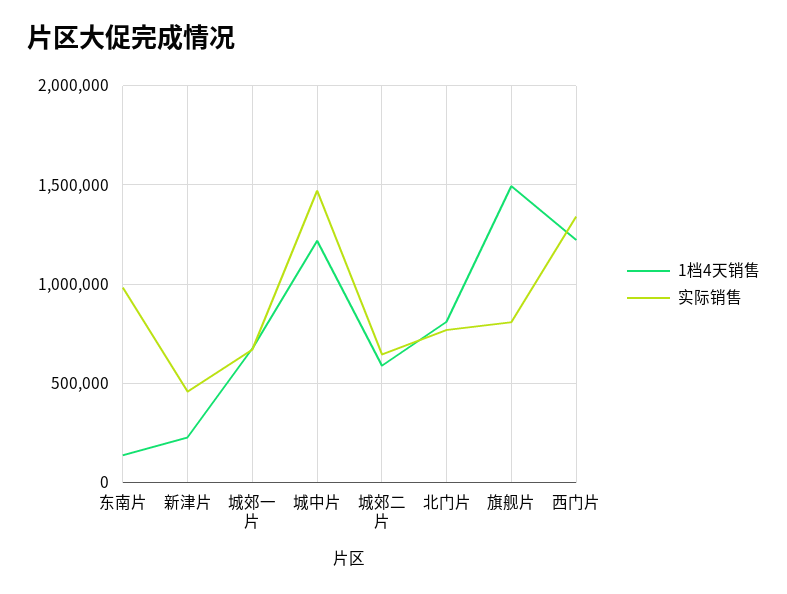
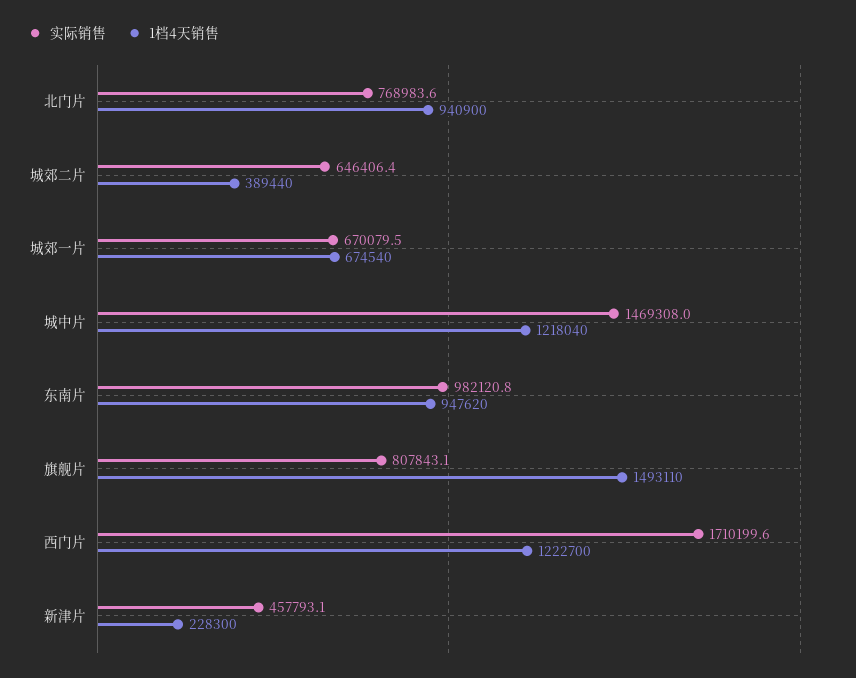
  {
    "1档4天销售": {
-     "东南片": 150000,
+     "东南片": 947620,
      "新津片": 228300,
      "城郊一片": 674540,
      "城中片": 1218040,
-     "城郊二片": 600000,
+     "城郊二片": 389440,
-     "北门片": 800000,
+     "北门片": 940900,
      "旗舰片": 1493110,
      "西门片": 1222700
    },
    "实际销售": {
      "东南片": 982120.8,
      "新津片": 457793.1,
      "城郊一片": 670079.5,
      "城中片": 1469308,
      "城郊二片": 646406.4,
      "北门片": 768983.6,
      "旗舰片": 807843.1,
-     "西门片": 1350000
+     "西门片": 1710199.6
    }
  }

